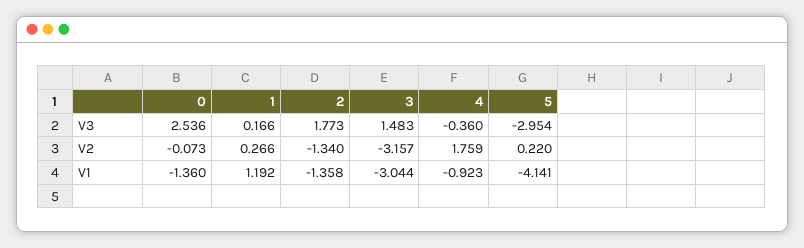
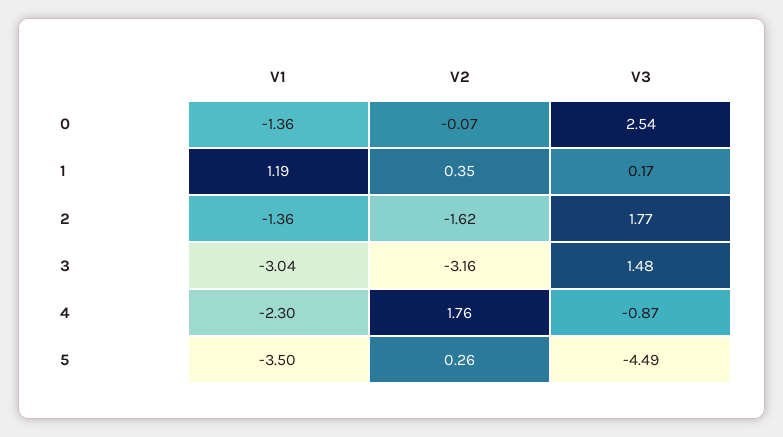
  {
    "0": {
      "V3": 2.536,
      "V2": -0.073,
      "V1": -1.36
    },
    "1": {
      "V3": 0.166,
-     "V2": 0.266,
+     "V2": 0.35,
      "V1": 1.192
    },
    "2": {
      "V3": 1.773,
-     "V2": -1.34,
+     "V2": -1.62,
      "V1": -1.358
    },
    "3": {
      "V3": 1.483,
      "V2": -3.157,
      "V1": -3.044
    },
    "4": {
-     "V3": -0.36,
+     "V3": -0.87,
      "V2": 1.759,
-     "V1": -0.923
+     "V1": -2.3
    },
    "5": {
-     "V3": -2.954,
+     "V3": -4.49,
-     "V2": 0.22,
+     "V2": 0.26,
-     "V1": -4.141
+     "V1": -3.5
    }
  }

